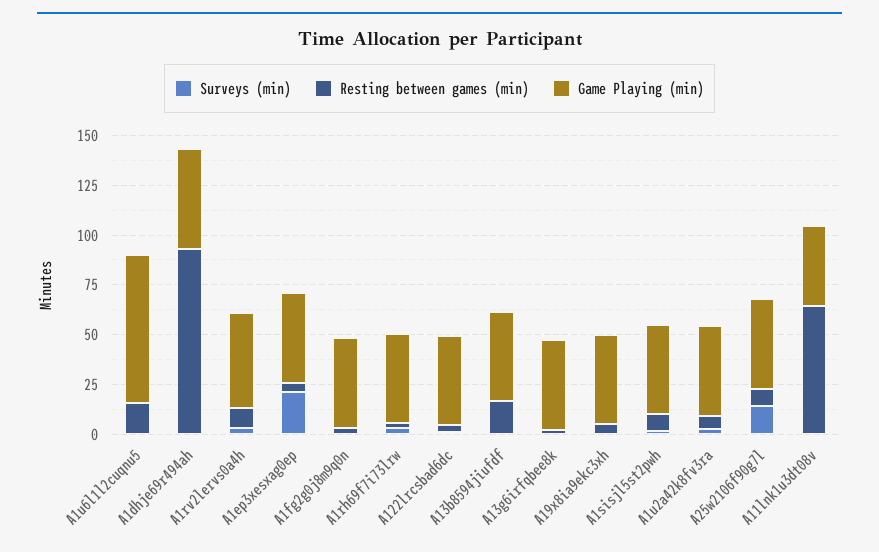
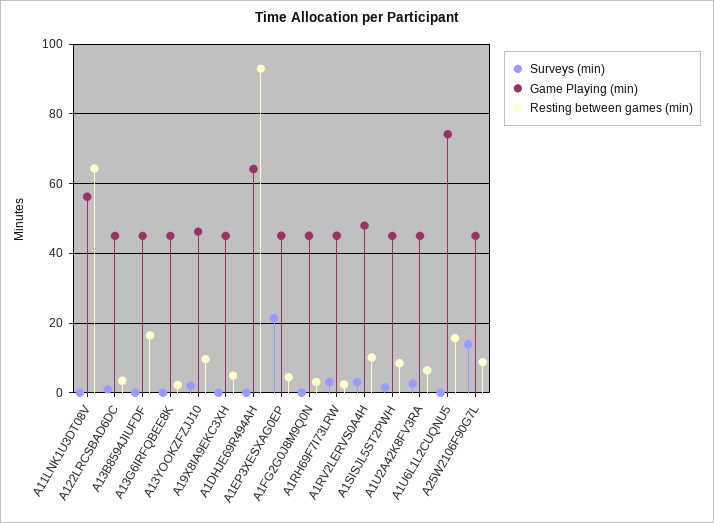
  {
    "Surveys (min)": {
      "A1u6l1l2cuqnu5": 0,
      "A1dhje69r494ah": 0,
      "A1rv2lervs0a4h": 4,
      "A1ep3xesxag0ep": 22,
      "A1fg2g0j8m9q0n": 0,
      "A1rh69f7i73lrw": 4,
      "A122lrcsbad6dc": 0,
      "A13b8594jiufdf": 0,
      "A13g6irfqbee8k": 0,
      "A19x8ia9ekc3xh": 0,
      "A1sisjl5st2pwh": 2,
      "A1u2a42k8fv3ra": 2,
      "A25w2106f90g7l": 14,
-     "A11lnk1u3dt08v": 0
+     "A11lnk1u3dt08v": 0,
+     "A13YOOKZFZJJ10": 2
    },
    "Resting between games (min)": {
      "A1u6l1l2cuqnu5": 16,
      "A1dhje69r494ah": 92,
      "A1rv2lervs0a4h": 10,
      "A1ep3xesxag0ep": 4,
      "A1fg2g0j8m9q0n": 4,
      "A1rh69f7i73lrw": 2,
      "A122lrcsbad6dc": 4,
      "A13b8594jiufdf": 16,
      "A13g6irfqbee8k": 2,
      "A19x8ia9ekc3xh": 4,
      "A1sisjl5st2pwh": 8,
      "A1u2a42k8fv3ra": 6,
      "A25w2106f90g7l": 8,
-     "A11lnk1u3dt08v": 64
+     "A11lnk1u3dt08v": 64,
+     "A13YOOKZFZJJ10": 10
    },
    "Game Playing (min)": {
      "A1u6l1l2cuqnu5": 74,
-     "A1dhje69r494ah": 50,
+     "A1dhje69r494ah": 64,
      "A1rv2lervs0a4h": 48,
      "A1ep3xesxag0ep": 46,
      "A1fg2g0j8m9q0n": 46,
      "A1rh69f7i73lrw": 46,
      "A122lrcsbad6dc": 46,
      "A13b8594jiufdf": 46,
      "A13g6irfqbee8k": 46,
      "A19x8ia9ekc3xh": 46,
      "A1sisjl5st2pwh": 46,
      "A1u2a42k8fv3ra": 46,
      "A25w2106f90g7l": 46,
-     "A11lnk1u3dt08v": 40
+     "A11lnk1u3dt08v": 56,
+     "A13YOOKZFZJJ10": 46
    }
  }

